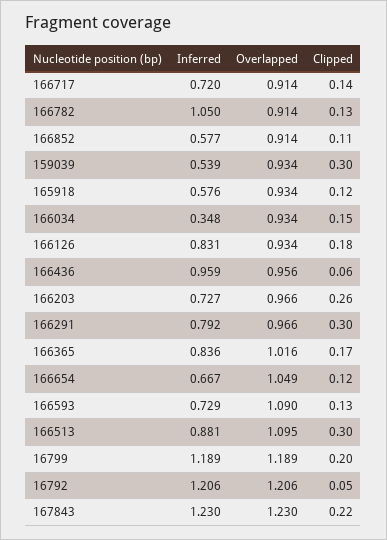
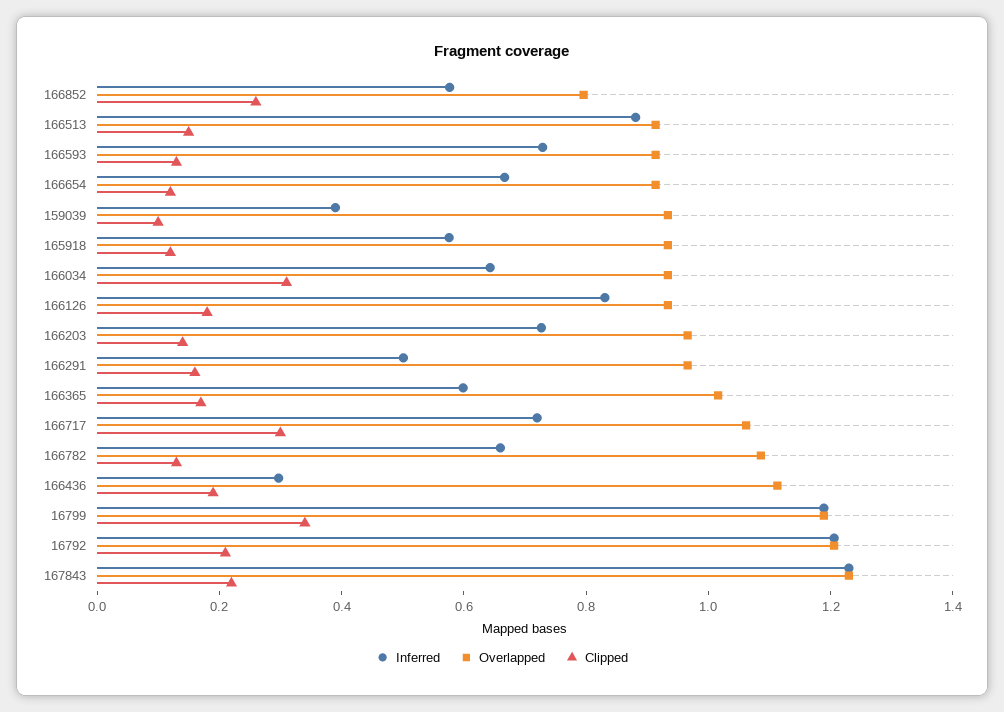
  {
    "Inferred": {
      "166717": 0.72,
-     "166782": 1.05,
+     "166782": 0.65,
      "166852": 0.577,
-     "159039": 0.539,
+     "159039": 0.4,
      "165918": 0.576,
-     "166034": 0.348,
+     "166034": 0.65,
      "166126": 0.831,
-     "166436": 0.959,
+     "166436": 0.3,
      "166203": 0.727,
-     "166291": 0.792,
+     "166291": 0.5,
-     "166365": 0.836,
+     "166365": 0.6,
      "166654": 0.667,
      "166593": 0.729,
      "166513": 0.881,
      "16799": 1.189,
      "16792": 1.206,
      "167843": 1.23
    },
    "Overlapped": {
-     "166717": 0.914,
+     "166717": 1.05,
-     "166782": 0.914,
+     "166782": 1.1,
-     "166852": 0.914,
+     "166852": 0.8,
      "159039": 0.934,
      "165918": 0.934,
      "166034": 0.934,
      "166126": 0.934,
-     "166436": 0.956,
+     "166436": 1.1,
      "166203": 0.966,
      "166291": 0.966,
      "166365": 1.016,
-     "166654": 1.049,
+     "166654": 0.9,
-     "166593": 1.09,
+     "166593": 0.9,
-     "166513": 1.095,
+     "166513": 0.9,
      "16799": 1.189,
      "16792": 1.206,
      "167843": 1.23
    },
    "Clipped": {
-     "166717": 0.14,
+     "166717": 0.3,
      "166782": 0.13,
-     "166852": 0.11,
+     "166852": 0.25,
-     "159039": 0.3,
+     "159039": 0.1,
      "165918": 0.12,
-     "166034": 0.15,
+     "166034": 0.3,
      "166126": 0.18,
-     "166436": 0.06,
+     "166436": 0.2,
-     "166203": 0.26,
+     "166203": 0.15,
-     "166291": 0.3,
+     "166291": 0.15,
      "166365": 0.17,
      "166654": 0.12,
      "166593": 0.13,
-     "166513": 0.3,
+     "166513": 0.15,
-     "16799": 0.2,
+     "16799": 0.35,
-     "16792": 0.05,
+     "16792": 0.2,
      "167843": 0.22
    }
  }

